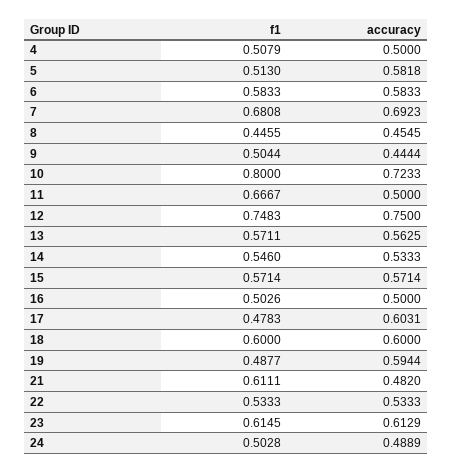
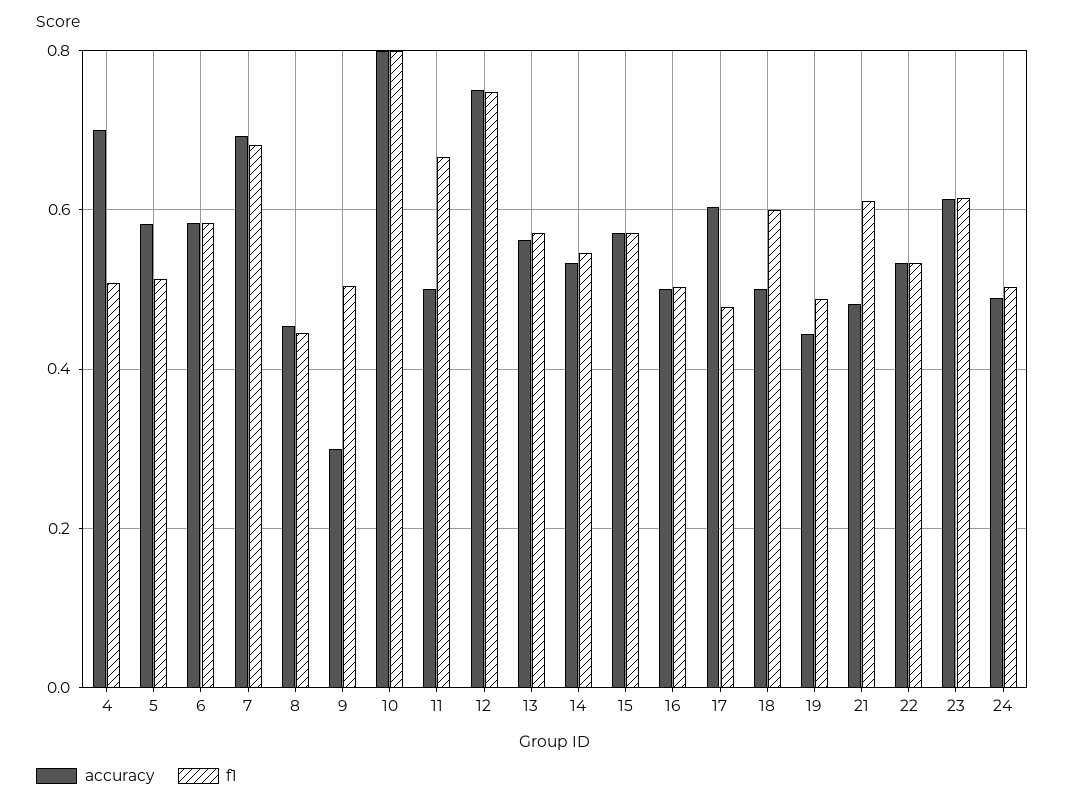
  {
    "f1": {
      "4": 0.5079,
      "5": 0.513,
      "6": 0.5833,
      "7": 0.6808,
      "8": 0.4455,
      "9": 0.5044,
      "10": 0.8,
      "11": 0.6667,
      "12": 0.7483,
      "13": 0.5711,
      "14": 0.546,
      "15": 0.5714,
      "16": 0.5026,
      "17": 0.4783,
      "18": 0.6,
      "19": 0.4877,
      "21": 0.6111,
      "22": 0.5333,
      "23": 0.6145,
      "24": 0.5028
    },
    "accuracy": {
-     "4": 0.5,
+     "4": 0.7,
      "5": 0.5818,
      "6": 0.5833,
      "7": 0.6923,
      "8": 0.4545,
-     "9": 0.4444,
+     "9": 0.3,
-     "10": 0.7233,
+     "10": 0.8,
      "11": 0.5,
      "12": 0.75,
      "13": 0.5625,
      "14": 0.5333,
      "15": 0.5714,
      "16": 0.5,
      "17": 0.6031,
-     "18": 0.6,
+     "18": 0.5,
-     "19": 0.5944,
+     "19": 0.44,
      "21": 0.482,
      "22": 0.5333,
      "23": 0.6129,
      "24": 0.4889
    }
  }

